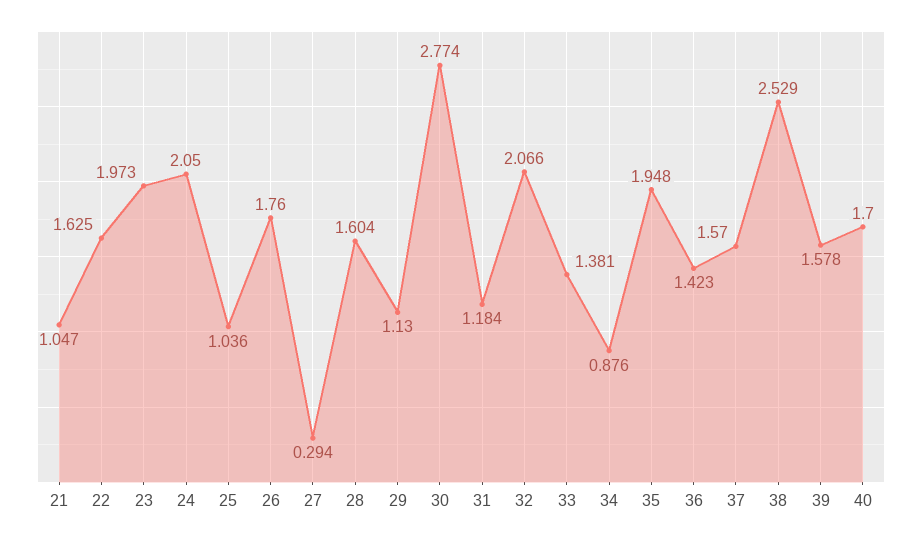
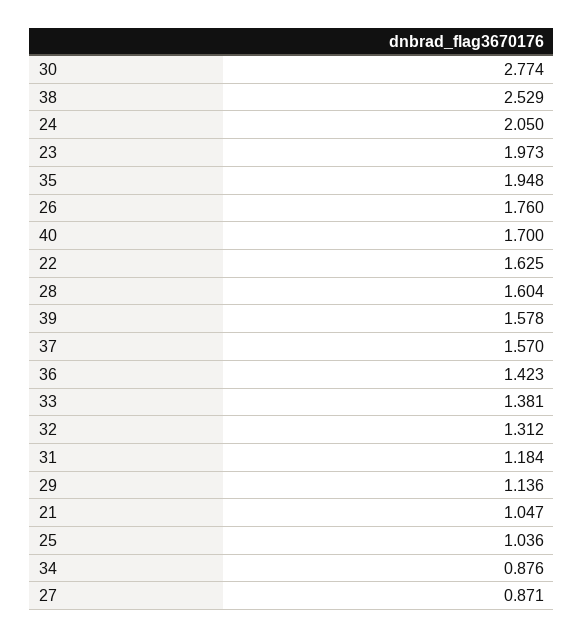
  {
    "21": 1.047,
    "22": 1.625,
    "23": 1.973,
    "24": 2.05,
    "25": 1.036,
    "26": 1.76,
-   "27": 0.294,
+   "27": 0.871,
    "28": 1.604,
-   "29": 1.13,
+   "29": 1.136,
    "30": 2.774,
    "31": 1.184,
-   "32": 2.066,
+   "32": 1.312,
    "33": 1.381,
    "34": 0.876,
    "35": 1.948,
    "36": 1.423,
    "37": 1.57,
    "38": 2.529,
    "39": 1.578,
    "40": 1.7
  }

